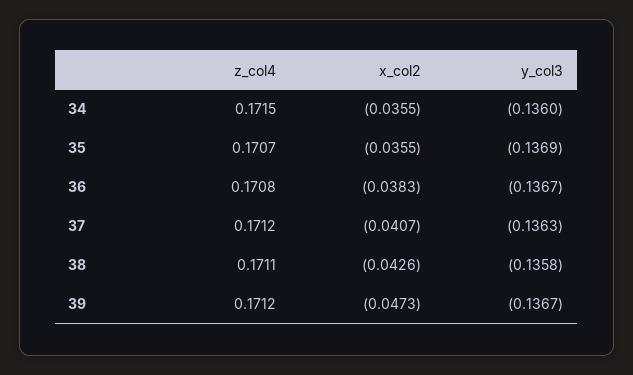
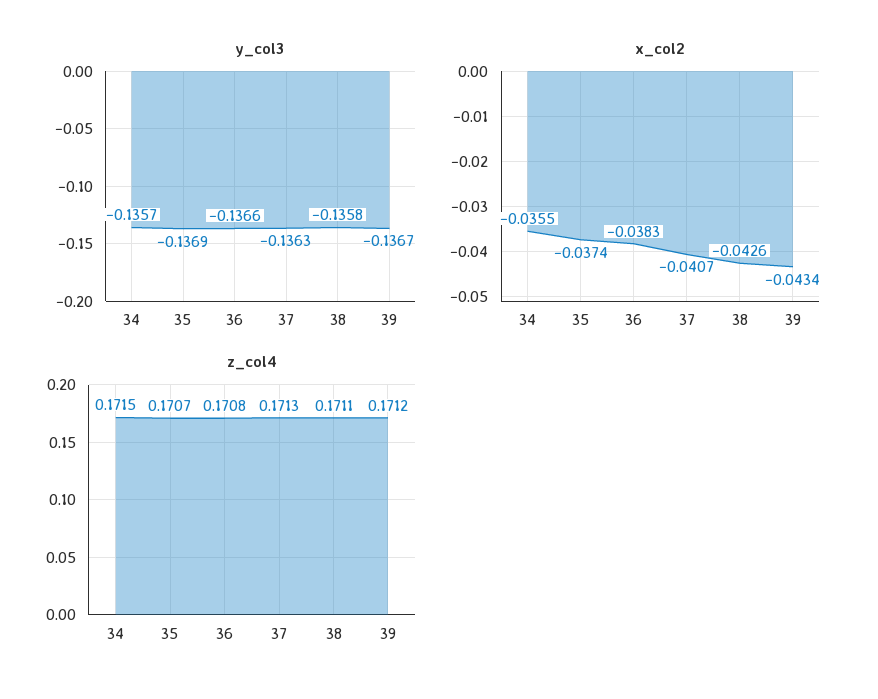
  {
    "z_col4": {
      "34": 0.1715,
      "35": 0.1707,
      "36": 0.1708,
-     "37": 0.1712,
+     "37": 0.1713,
      "38": 0.1711,
      "39": 0.1712
    },
    "x_col2": {
      "34": -0.0355,
-     "35": -0.0355,
+     "35": -0.0374,
      "36": -0.0383,
      "37": -0.0407,
      "38": -0.0426,
-     "39": -0.0473
+     "39": -0.0434
    },
    "y_col3": {
-     "34": -0.136,
+     "34": -0.1357,
      "35": -0.1369,
-     "36": -0.1367,
+     "36": -0.1366,
      "37": -0.1363,
      "38": -0.1358,
      "39": -0.1367
    }
  }

